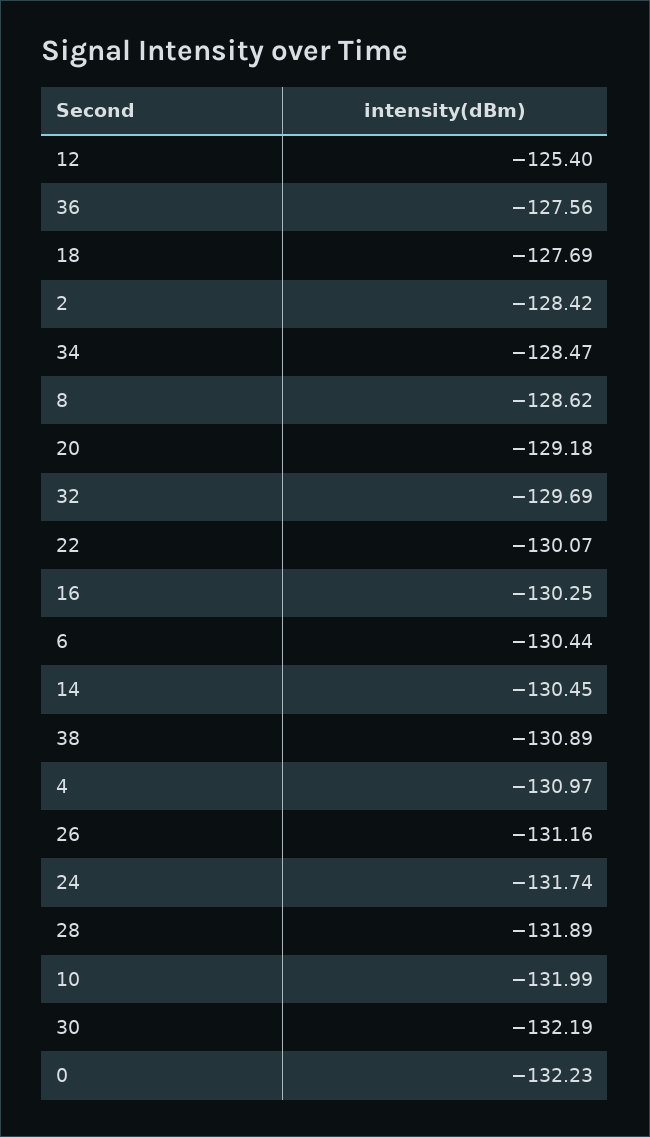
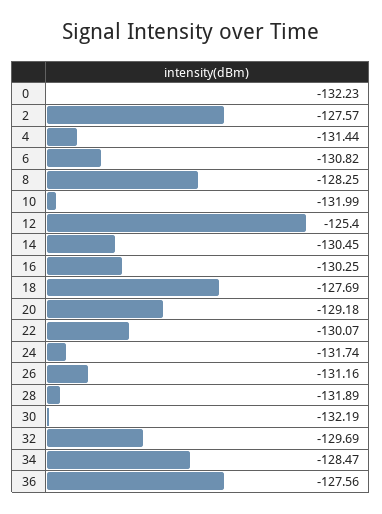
  {
    "12": -125.4,
    "36": -127.56,
    "18": -127.69,
-   "2": -128.42,
+   "2": -127.57,
    "34": -128.47,
-   "8": -128.62,
+   "8": -128.25,
    "20": -129.18,
    "32": -129.69,
    "22": -130.07,
    "16": -130.25,
-   "6": -130.44,
+   "6": -130.82,
    "14": -130.45,
-   "38": -130.89,
-   "4": -130.97,
+   "4": -131.44,
    "26": -131.16,
    "24": -131.74,
    "28": -131.89,
    "10": -131.99,
    "30": -132.19,
    "0": -132.23
  }

